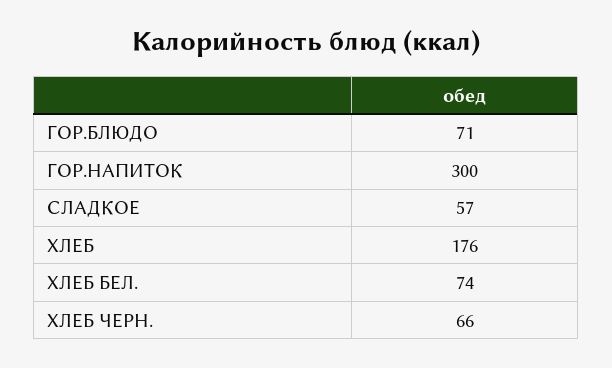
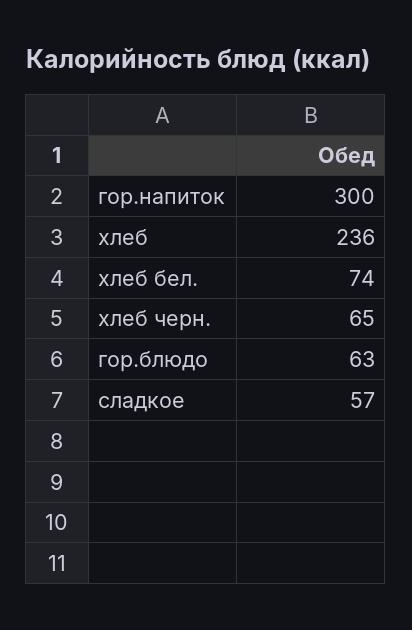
  {
-   "ГОР.БЛЮДО": 71,
+   "ГОР.БЛЮДО": 63,
    "ГОР.НАПИТОК": 300,
    "СЛАДКОЕ": 57,
-   "ХЛЕБ": 176,
+   "ХЛЕБ": 236,
    "ХЛЕБ БЕЛ.": 74,
-   "ХЛЕБ ЧЕРН.": 66
+   "ХЛЕБ ЧЕРН.": 65
  }

